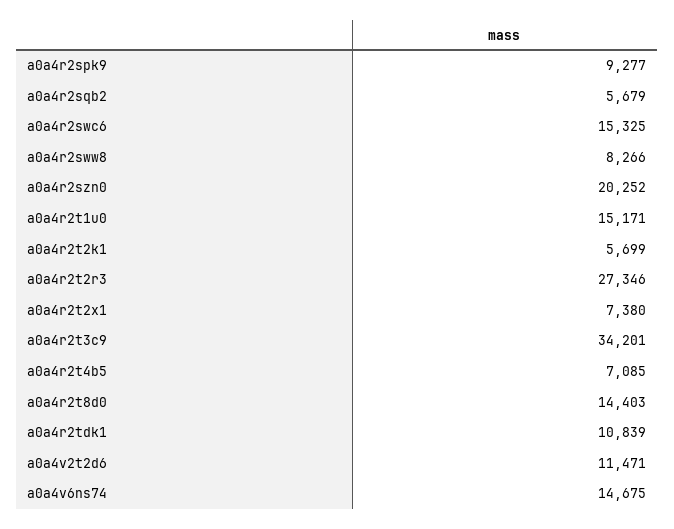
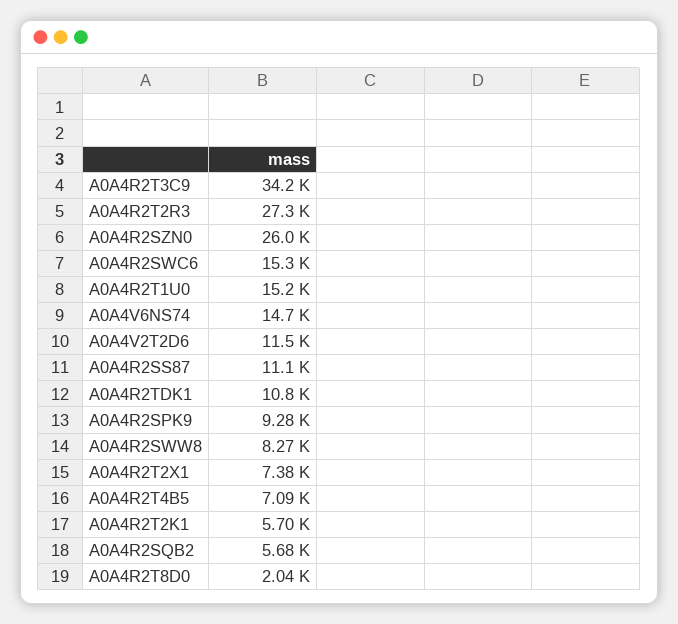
  {
    "a0a4r2spk9": 9277,
    "a0a4r2sqb2": 5679,
    "a0a4r2swc6": 15325,
    "a0a4r2sww8": 8266,
-   "a0a4r2szn0": 20252,
+   "a0a4r2szn0": 26000,
    "a0a4r2t1u0": 15171,
    "a0a4r2t2k1": 5699,
    "a0a4r2t2r3": 27346,
    "a0a4r2t2x1": 7380,
    "a0a4r2t3c9": 34201,
    "a0a4r2t4b5": 7085,
-   "a0a4r2t8d0": 14403,
+   "a0a4r2t8d0": 2040,
    "a0a4r2tdk1": 10839,
    "a0a4v2t2d6": 11471,
-   "a0a4v6ns74": 14675
+   "a0a4v6ns74": 14675,
+   "A0A4R2SS87": 11100
  }

